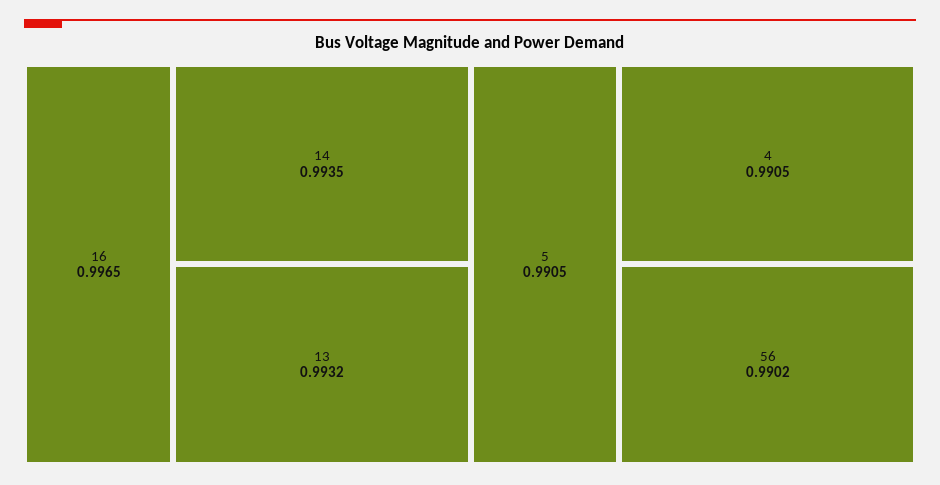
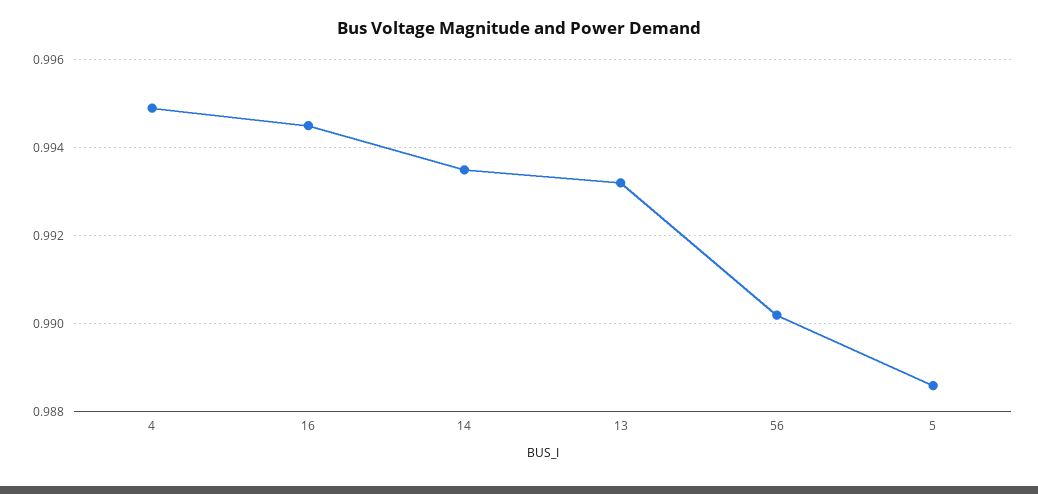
  {
-   "16": 0.9965,
+   "16": 0.9945,
    "14": 0.9935,
    "13": 0.9932,
-   "5": 0.9905,
+   "5": 0.9885,
-   "4": 0.9905,
+   "4": 0.995,
    "56": 0.9902
  }

